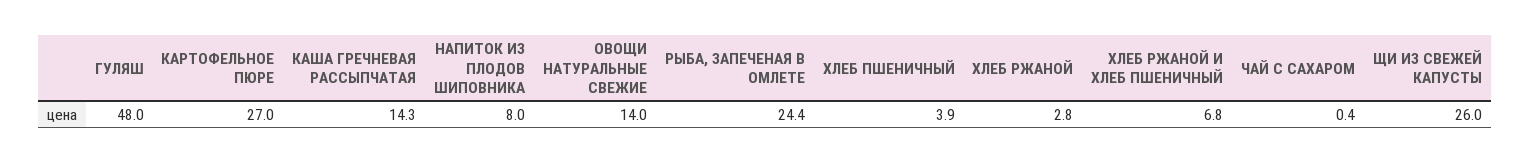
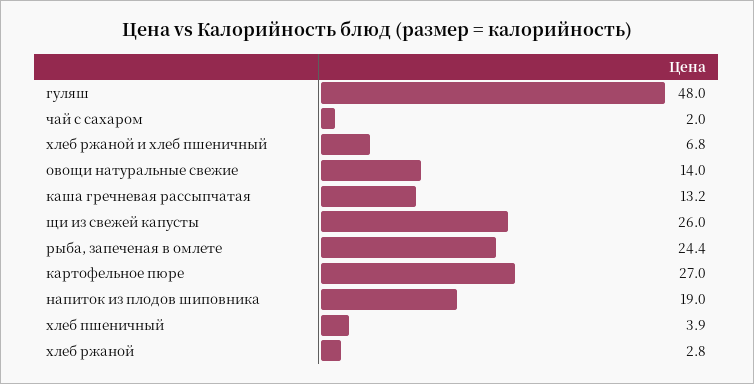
  {
    "ГУЛЯШ": 48,
    "КАРТОФЕЛЬНОЕ ПЮРЕ": 27,
-   "КАША ГРЕЧНЕВАЯ РАССЫПЧАТАЯ": 14.3,
+   "КАША ГРЕЧНЕВАЯ РАССЫПЧАТАЯ": 13.2,
-   "НАПИТОК ИЗ ПЛОДОВ ШИПОВНИКА": 8,
+   "НАПИТОК ИЗ ПЛОДОВ ШИПОВНИКА": 19,
    "ОВОЩИ НАТУРАЛЬНЫЕ СВЕЖИЕ": 14,
    "РЫБА, ЗАПЕЧЕНАЯ В ОМЛЕТЕ": 24.4,
    "ХЛЕБ ПШЕНИЧНЫЙ": 3.9,
    "ХЛЕБ РЖАНОЙ": 2.8,
    "ХЛЕБ РЖАНОЙ И ХЛЕБ ПШЕНИЧНЫЙ": 6.8,
-   "ЧАЙ С САХАРОМ": 0.4,
+   "ЧАЙ С САХАРОМ": 2,
    "ЩИ ИЗ СВЕЖЕЙ КАПУСТЫ": 26
  }

